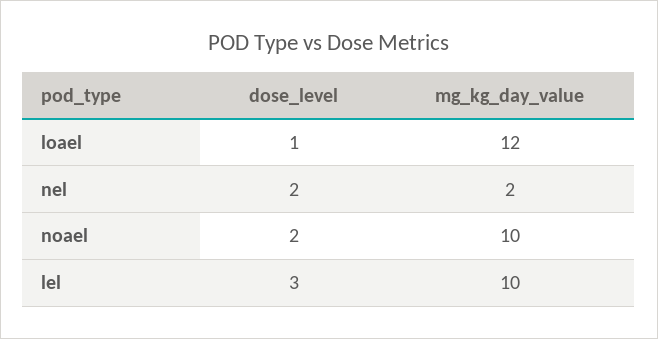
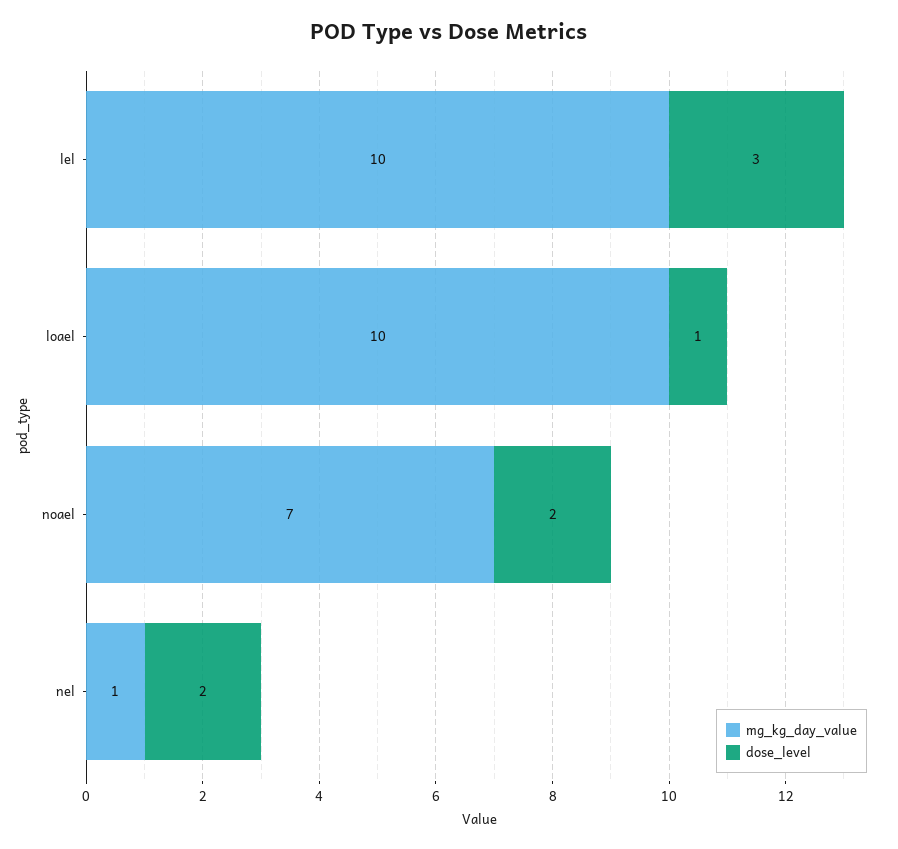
  {
    "dose_level": {
      "loael": 1,
      "nel": 2,
      "noael": 2,
      "lel": 3
    },
    "mg_kg_day_value": {
-     "loael": 12,
+     "loael": 10,
-     "nel": 2,
+     "nel": 1,
-     "noael": 10,
+     "noael": 7,
      "lel": 10
    }
  }

